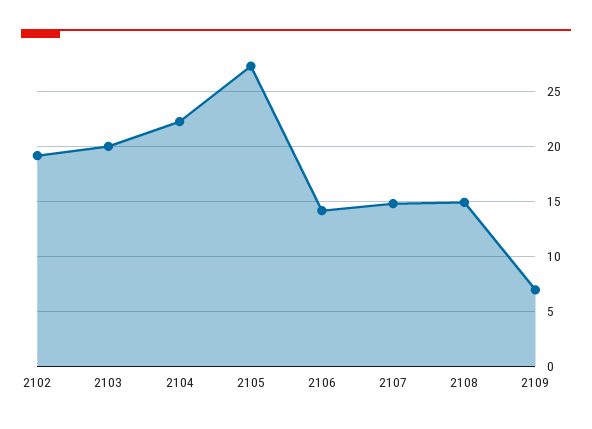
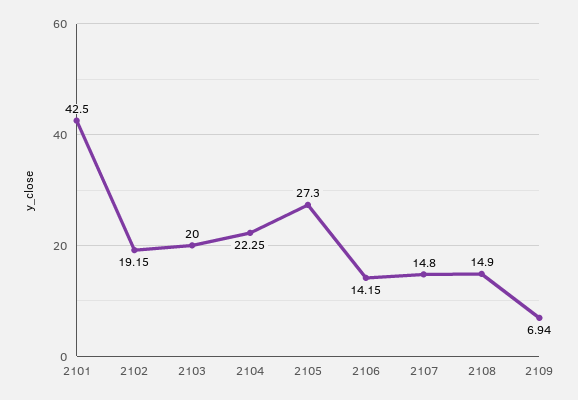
  {
    "2102": 19.15,
    "2103": 20,
    "2104": 22.25,
    "2105": 27.3,
    "2106": 14.15,
    "2107": 14.8,
    "2108": 14.9,
-   "2109": 6.94
+   "2109": 6.94,
+   "2101": 42.5
  }

